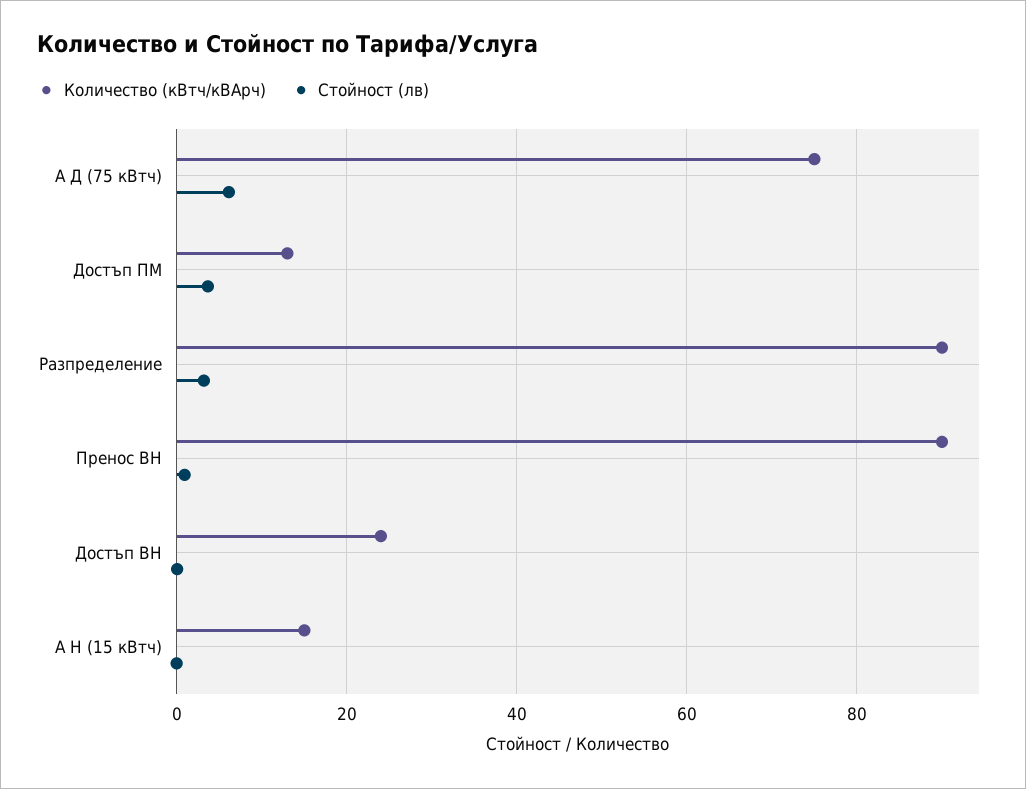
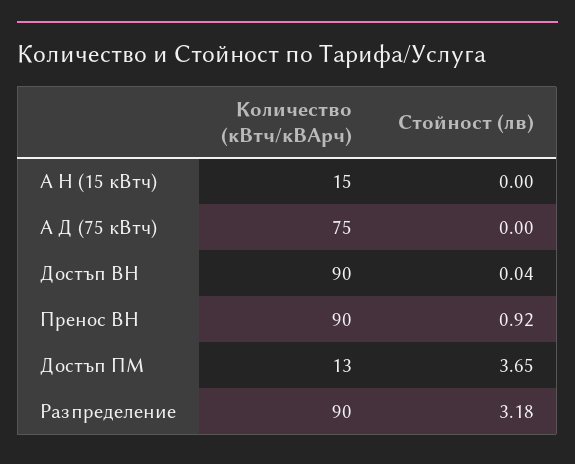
  {
    "Количество (кВтч/кВАрч)": {
      "А Д (75 кВтч)": 75,
      "Достъп ПМ": 13,
      "Разпределение": 90,
      "Пренос ВН": 90,
-     "Достъп ВН": 24,
+     "Достъп ВН": 90,
      "А Н (15 кВтч)": 15
    },
    "Стойност (лв)": {
-     "А Д (75 кВтч)": 6,
+     "А Д (75 кВтч)": 0,
      "Достъп ПМ": 3.65,
      "Разпределение": 3.18,
      "Пренос ВН": 0.92,
      "Достъп ВН": 0.04,
      "А Н (15 кВтч)": 0
    }
  }

